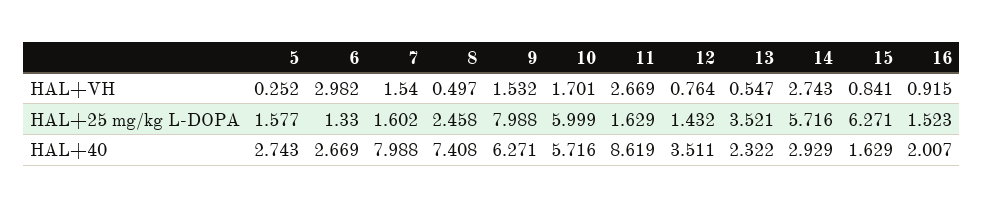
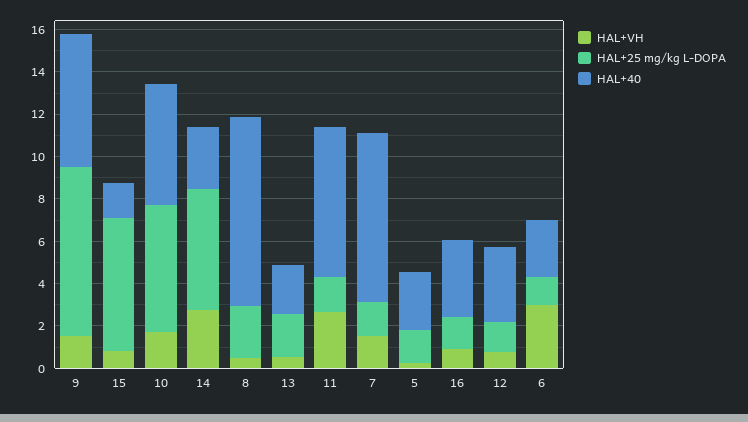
  {
    "HAL+VH": {
      "5": 0.252,
      "6": 2.982,
      "7": 1.54,
      "8": 0.497,
      "9": 1.532,
      "10": 1.701,
      "11": 2.669,
      "12": 0.764,
      "13": 0.547,
      "14": 2.743,
      "15": 0.841,
      "16": 0.915
    },
    "HAL+25 mg/kg L-DOPA": {
      "5": 1.577,
      "6": 1.33,
      "7": 1.602,
      "8": 2.458,
      "9": 7.988,
      "10": 5.999,
      "11": 1.629,
      "12": 1.432,
-     "13": 3.521,
+     "13": 2,
      "14": 5.716,
      "15": 6.271,
      "16": 1.523
    },
    "HAL+40": {
      "5": 2.743,
      "6": 2.669,
      "7": 7.988,
-     "8": 7.408,
+     "8": 9,
      "9": 6.271,
      "10": 5.716,
-     "11": 8.619,
+     "11": 7,
      "12": 3.511,
      "13": 2.322,
      "14": 2.929,
      "15": 1.629,
-     "16": 2.007
+     "16": 3.5
    }
  }

